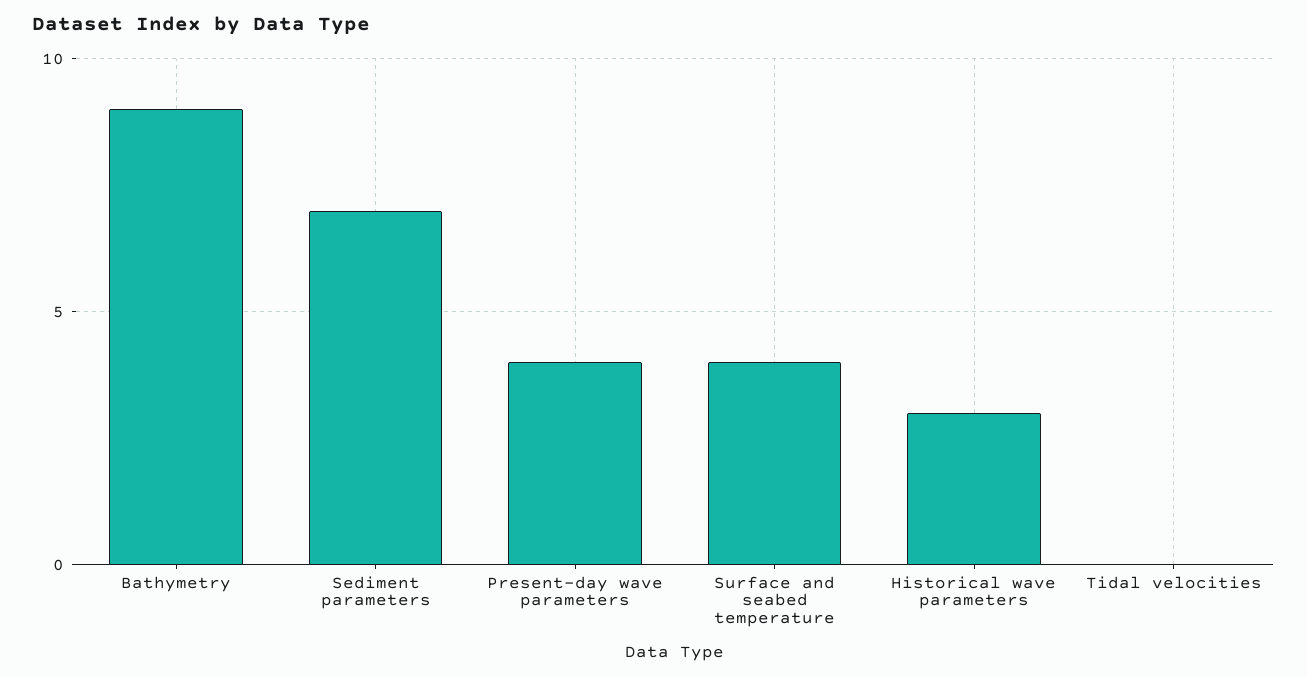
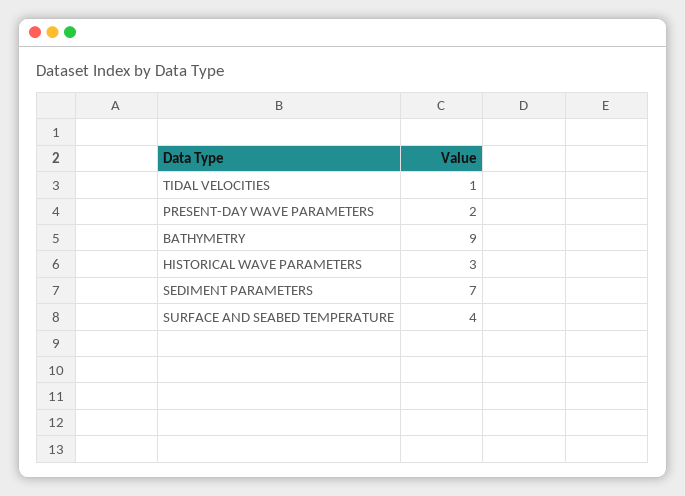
  {
    "Bathymetry": 9,
    "Sediment parameters": 7,
-   "Present-day wave parameters": 4,
+   "Present-day wave parameters": 2,
    "Surface and seabed temperature": 4,
    "Historical wave parameters": 3,
-   "Tidal velocities": 0
+   "Tidal velocities": 1
  }

